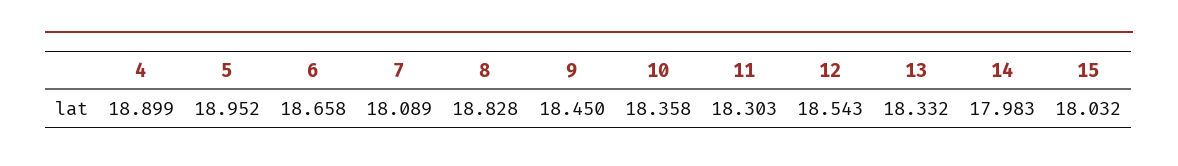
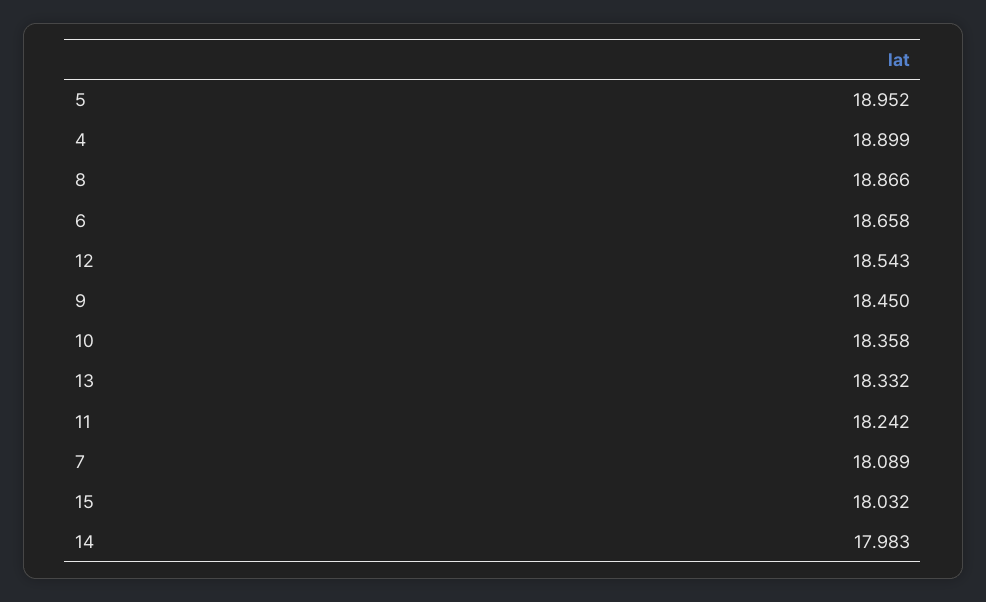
  {
    "4": 18.899,
    "5": 18.952,
    "6": 18.658,
    "7": 18.089,
-   "8": 18.828,
+   "8": 18.866,
    "9": 18.45,
    "10": 18.358,
-   "11": 18.303,
+   "11": 18.242,
    "12": 18.543,
    "13": 18.332,
    "14": 17.983,
    "15": 18.032
  }

